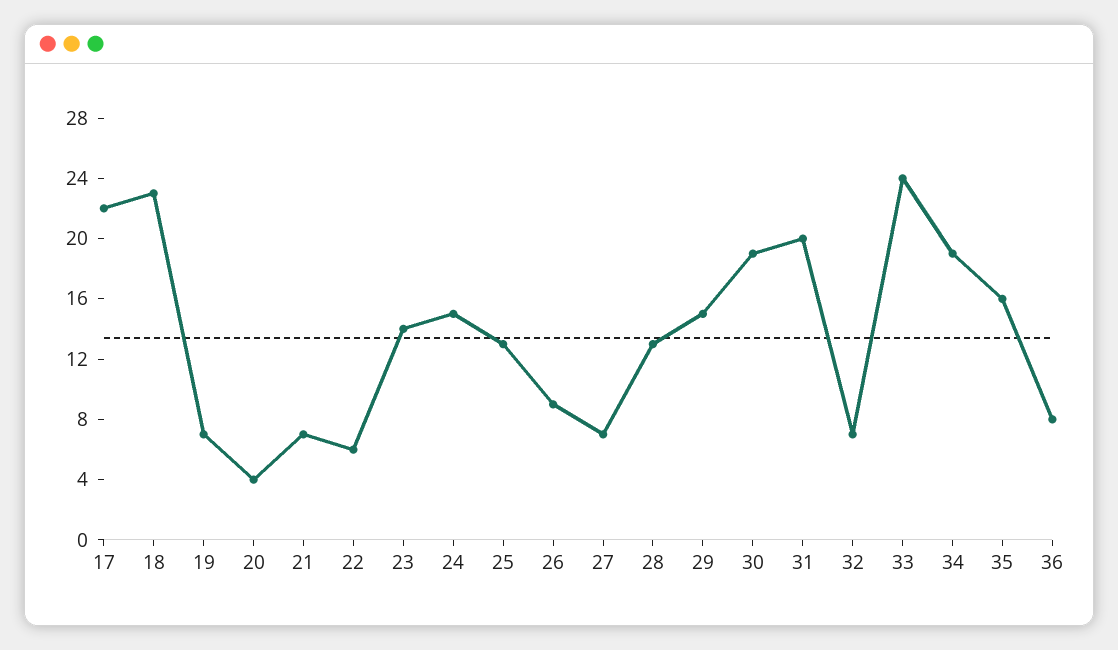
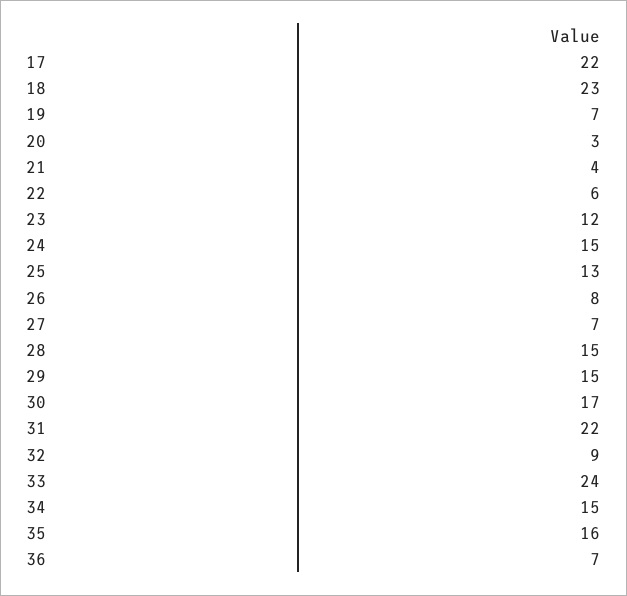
  {
    "17": 22,
    "18": 23,
    "19": 7,
-   "20": 4,
+   "20": 3,
-   "21": 7,
+   "21": 4,
    "22": 6,
-   "23": 14,
+   "23": 12,
    "24": 15,
    "25": 13,
-   "26": 9,
+   "26": 8,
    "27": 7,
-   "28": 13,
+   "28": 15,
    "29": 15,
-   "30": 19,
+   "30": 17,
-   "31": 20,
+   "31": 22,
-   "32": 7,
+   "32": 9,
    "33": 24,
-   "34": 19,
+   "34": 15,
    "35": 16,
-   "36": 8
+   "36": 7
  }

